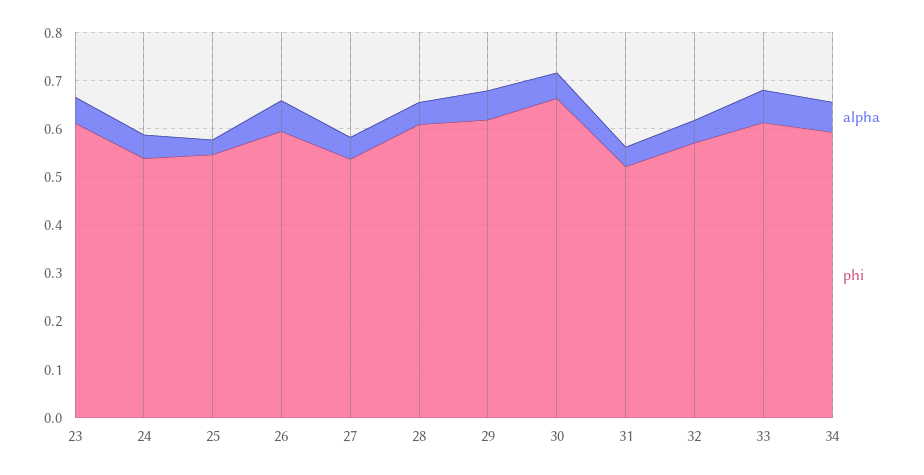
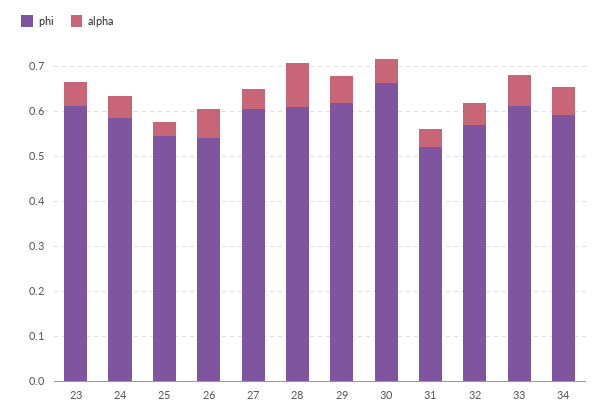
  {
    "alpha": {
      "23": 0.06,
      "24": 0.04,
      "25": 0.04,
      "26": 0.06,
      "27": 0.04,
-     "28": 0.04,
+     "28": 0.1,
      "29": 0.06,
      "30": 0.06,
      "31": 0.04,
      "32": 0.04,
      "33": 0.06,
      "34": 0.06
    },
    "phi": {
      "23": 0.62,
-     "24": 0.54,
+     "24": 0.58,
      "25": 0.54,
-     "26": 0.6,
+     "26": 0.54,
-     "27": 0.54,
+     "27": 0.6,
      "28": 0.6,
      "29": 0.62,
      "30": 0.66,
      "31": 0.52,
      "32": 0.58,
      "33": 0.62,
      "34": 0.6
    }
  }

